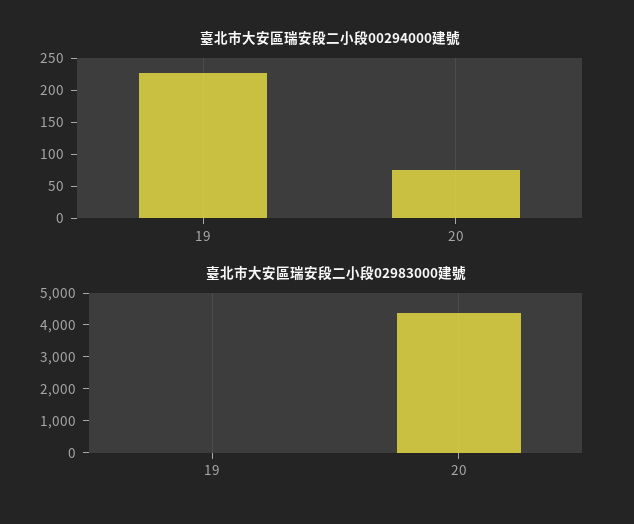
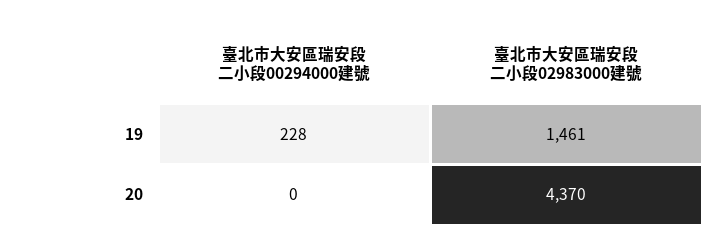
  {
    "臺北市大安區瑞安段二小段00294000建號": {
      "19": 228,
-     "20": 75
+     "20": 0
    },
    "臺北市大安區瑞安段二小段02983000建號": {
-     "19": 0,
+     "19": 1461,
      "20": 4370
    }
  }

